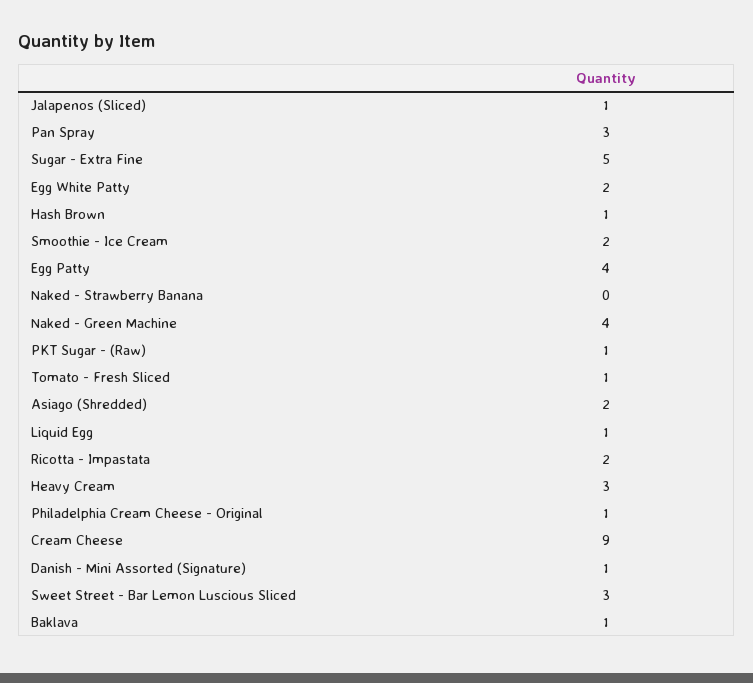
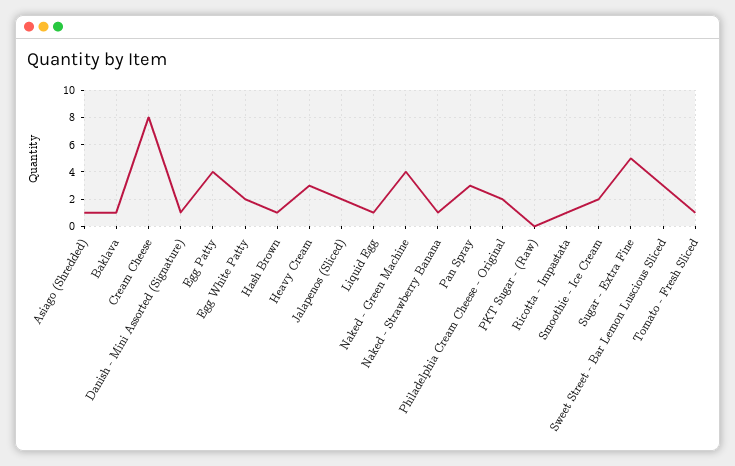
  {
-   "Jalapenos (Sliced)": 1,
+   "Jalapenos (Sliced)": 2,
    "Pan Spray": 3,
    "Sugar - Extra Fine": 5,
    "Egg White Patty": 2,
    "Hash Brown": 1,
    "Smoothie - Ice Cream": 2,
    "Egg Patty": 4,
-   "Naked - Strawberry Banana": 0,
+   "Naked - Strawberry Banana": 1,
    "Naked - Green Machine": 4,
-   "PKT Sugar - (Raw)": 1,
+   "PKT Sugar - (Raw)": 0,
    "Tomato - Fresh Sliced": 1,
-   "Asiago (Shredded)": 2,
+   "Asiago (Shredded)": 1,
    "Liquid Egg": 1,
-   "Ricotta - Impastata": 2,
+   "Ricotta - Impastata": 1,
    "Heavy Cream": 3,
-   "Philadelphia Cream Cheese - Original": 1,
+   "Philadelphia Cream Cheese - Original": 2,
-   "Cream Cheese": 9,
+   "Cream Cheese": 8,
    "Danish - Mini Assorted (Signature)": 1,
    "Sweet Street - Bar Lemon Luscious Sliced": 3,
    "Baklava": 1
  }

